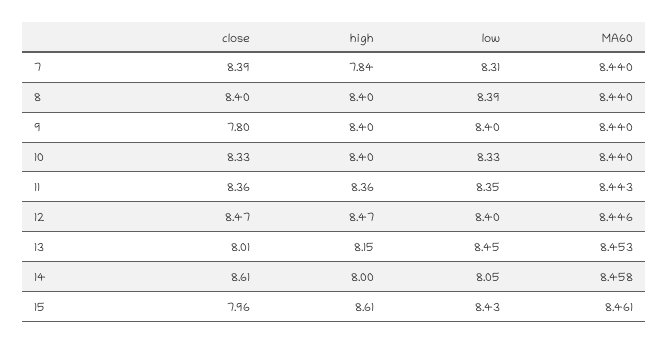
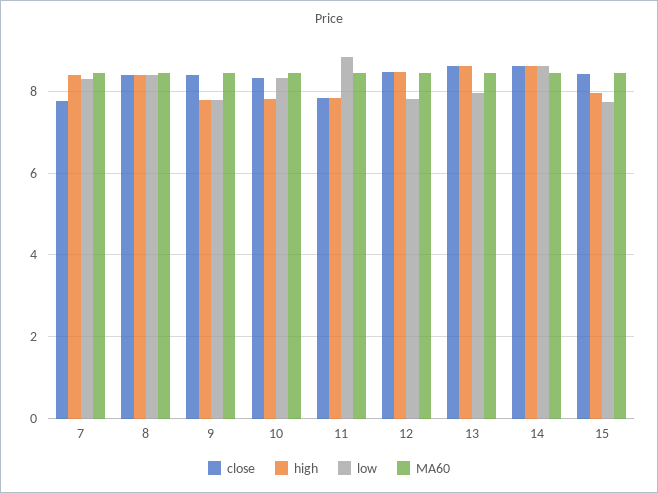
  {
    "close": {
-     "7": 8.39,
+     "7": 7.8,
      "8": 8.4,
-     "9": 7.8,
+     "9": 8.4,
      "10": 8.33,
-     "11": 8.36,
+     "11": 7.8,
      "12": 8.47,
-     "13": 8.01,
+     "13": 8.6,
      "14": 8.61,
-     "15": 7.96
+     "15": 8.4
    },
    "high": {
-     "7": 7.84,
+     "7": 8.4,
      "8": 8.4,
-     "9": 8.4,
+     "9": 7.8,
-     "10": 8.4,
+     "10": 7.8,
-     "11": 8.36,
+     "11": 7.8,
      "12": 8.47,
-     "13": 8.15,
+     "13": 8.6,
-     "14": 8,
+     "14": 8.6,
-     "15": 8.61
+     "15": 8
    },
    "low": {
      "7": 8.31,
      "8": 8.39,
-     "9": 8.4,
+     "9": 7.8,
      "10": 8.33,
-     "11": 8.35,
+     "11": 8.8,
-     "12": 8.4,
+     "12": 7.8,
-     "13": 8.45,
+     "13": 8,
-     "14": 8.05,
+     "14": 8.6,
-     "15": 8.43
+     "15": 7.8
    },
    "MA60": {
      "7": 8.44,
      "8": 8.44,
      "9": 8.44,
      "10": 8.44,
      "11": 8.443,
      "12": 8.446,
      "13": 8.453,
      "14": 8.458,
      "15": 8.461
    }
  }

